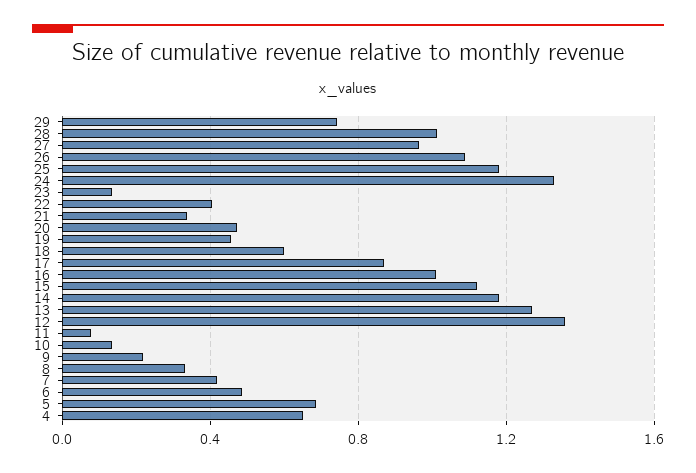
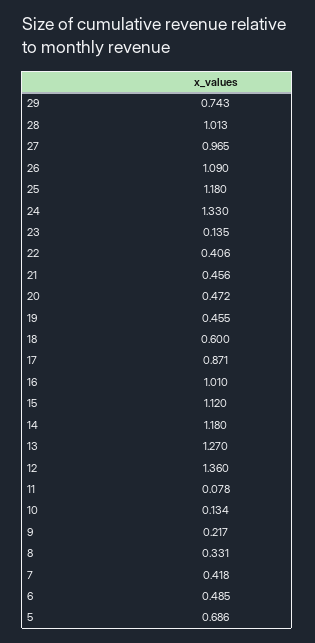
  {
    "29": 0.743,
    "28": 1.013,
    "27": 0.965,
    "26": 1.09,
    "25": 1.18,
    "24": 1.33,
    "23": 0.135,
    "22": 0.406,
-   "21": 0.35,
+   "21": 0.456,
    "20": 0.472,
    "19": 0.455,
    "18": 0.6,
    "17": 0.871,
    "16": 1.01,
    "15": 1.12,
    "14": 1.18,
    "13": 1.27,
    "12": 1.36,
    "11": 0.078,
    "10": 0.134,
    "9": 0.217,
    "8": 0.331,
    "7": 0.418,
    "6": 0.485,
-   "5": 0.686,
+   "5": 0.686
-   "4": 0.65
  }

